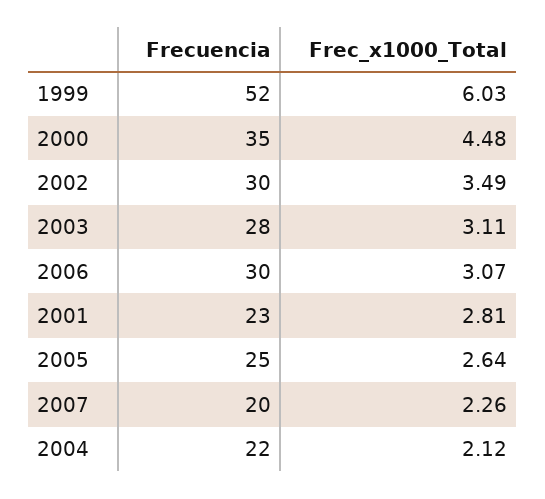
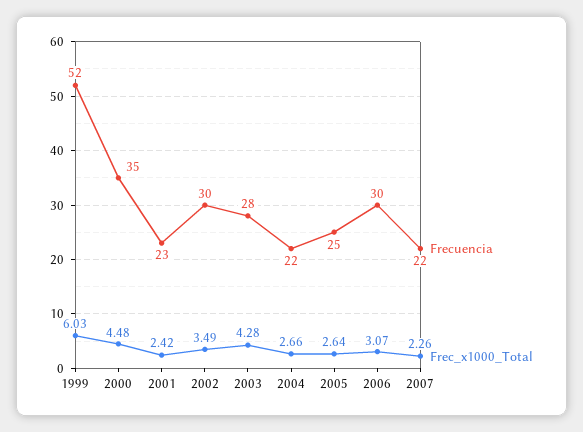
  {
    "Frecuencia": {
      "1999": 52,
      "2000": 35,
      "2002": 30,
      "2003": 28,
      "2006": 30,
      "2001": 23,
      "2005": 25,
-     "2007": 20,
+     "2007": 22,
      "2004": 22
    },
    "Frec_x1000_Total": {
      "1999": 6.03,
      "2000": 4.48,
      "2002": 3.49,
-     "2003": 3.11,
+     "2003": 4.28,
      "2006": 3.07,
-     "2001": 2.81,
+     "2001": 2.42,
      "2005": 2.64,
      "2007": 2.26,
-     "2004": 2.12
+     "2004": 2.66
    }
  }

